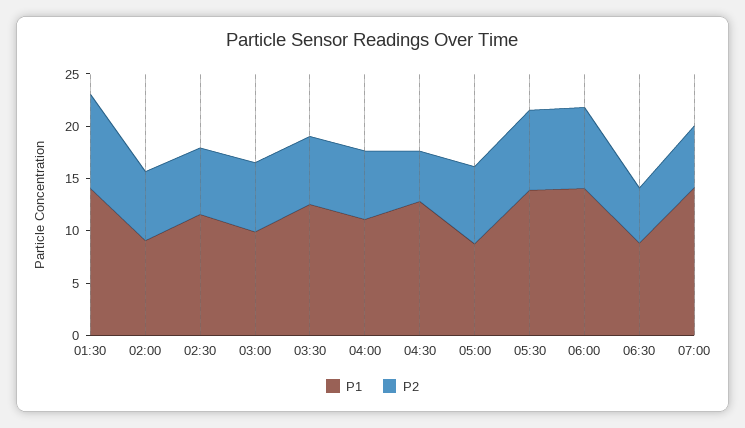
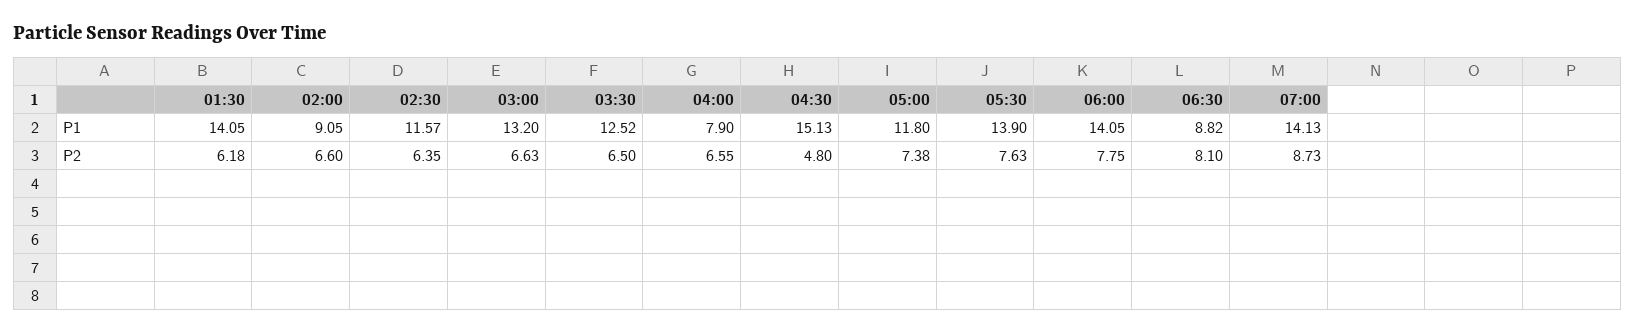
  {
    "P1": {
      "01:30": 14.05,
      "02:00": 9.05,
      "02:30": 11.57,
-     "03:00": 10,
+     "03:00": 13.2,
      "03:30": 12.52,
-     "04:00": 11,
+     "04:00": 7.9,
-     "04:30": 13,
+     "04:30": 15.13,
-     "05:00": 9,
+     "05:00": 11.8,
      "05:30": 13.9,
      "06:00": 14.05,
      "06:30": 8.82,
      "07:00": 14.13
    },
    "P2": {
-     "01:30": 9,
+     "01:30": 6.18,
      "02:00": 6.6,
      "02:30": 6.35,
      "03:00": 6.63,
      "03:30": 6.5,
      "04:00": 6.55,
      "04:30": 4.8,
      "05:00": 7.38,
      "05:30": 7.63,
      "06:00": 7.75,
-     "06:30": 5,
+     "06:30": 8.1,
-     "07:00": 6
+     "07:00": 8.73
    }
  }

